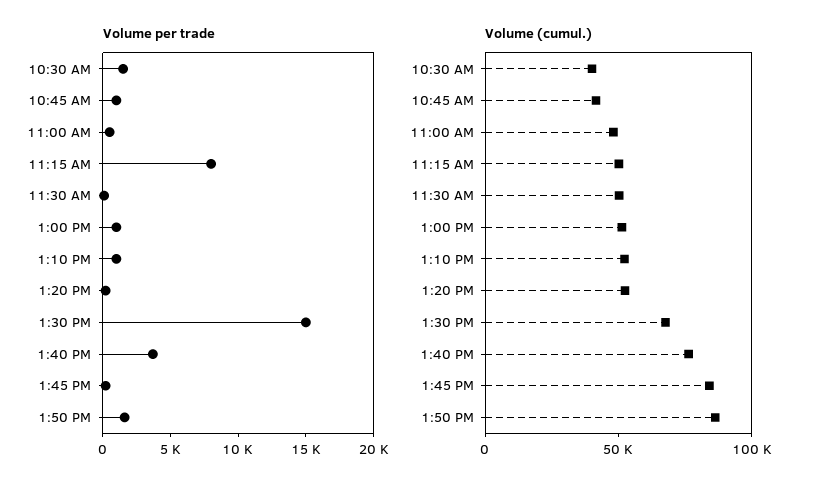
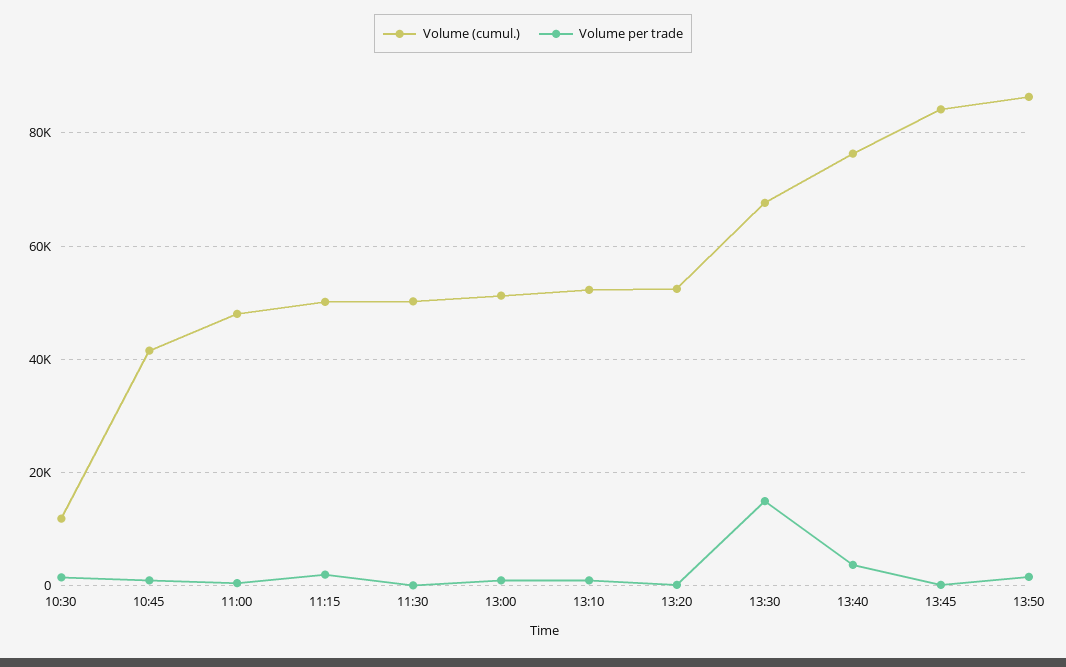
  {
    "Volume per trade": {
      "10:30 AM": 2000,
      "10:45 AM": 1000,
      "11:00 AM": 1000,
-     "11:15 AM": 8000,
+     "11:15 AM": 2000,
      "11:30 AM": 0,
      "1:00 PM": 1000,
      "1:10 PM": 1000,
      "1:20 PM": 0,
      "1:30 PM": 15000,
      "1:40 PM": 4000,
      "1:45 PM": 0,
      "1:50 PM": 2000
    },
    "Volume (cumul.)": {
-     "10:30 AM": 40000,
+     "10:30 AM": 12000,
      "10:45 AM": 42000,
      "11:00 AM": 48000,
      "11:15 AM": 50000,
      "11:30 AM": 50000,
      "1:00 PM": 52000,
      "1:10 PM": 52000,
      "1:20 PM": 52000,
      "1:30 PM": 68000,
      "1:40 PM": 76000,
      "1:45 PM": 84000,
      "1:50 PM": 86000
    }
  }

